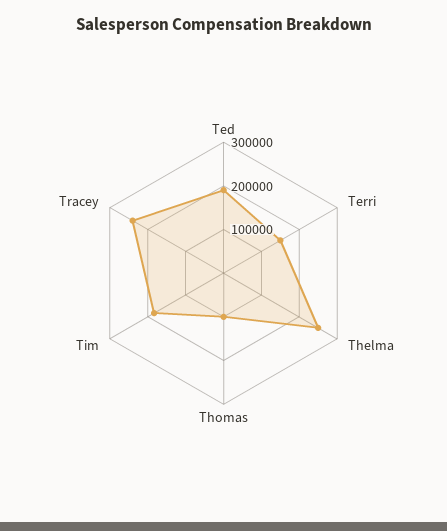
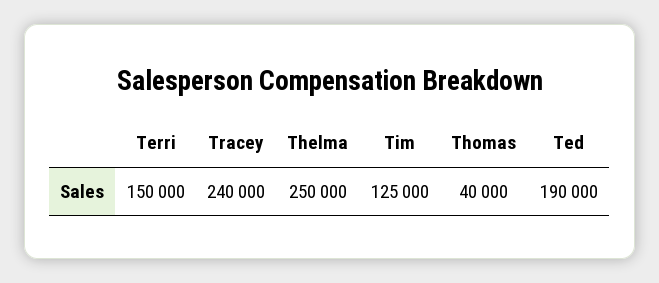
  {
    "Ted": 190000,
    "Terri": 150000,
    "Thelma": 250000,
-   "Thomas": 100000,
+   "Thomas": 40000,
-   "Tim": 180000,
+   "Tim": 125000,
    "Tracey": 240000
  }

